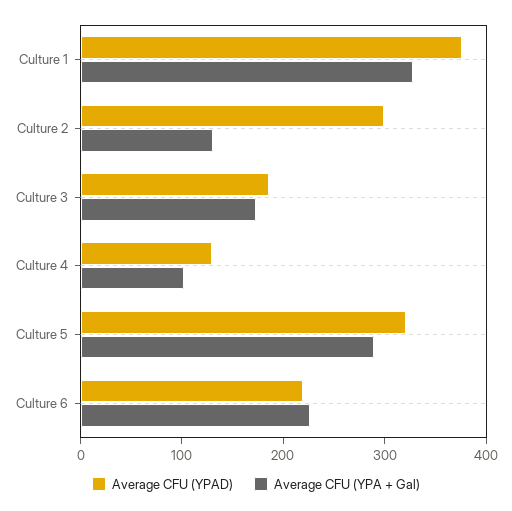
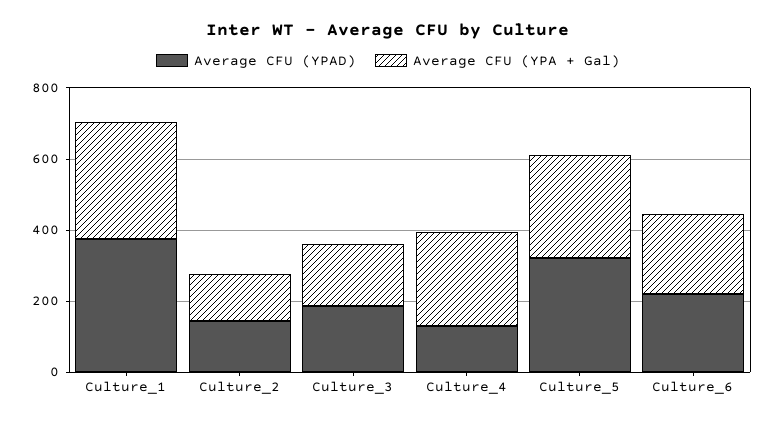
  {
    "Average CFU (YPAD)": {
      "Culture 1": 380,
-     "Culture 2": 300,
+     "Culture 2": 150,
      "Culture 3": 180,
      "Culture 4": 120,
      "Culture 5": 320,
      "Culture 6": 220
    },
    "Average CFU (YPA + Gal)": {
      "Culture 1": 320,
      "Culture 2": 140,
      "Culture 3": 180,
-     "Culture 4": 100,
+     "Culture 4": 250,
      "Culture 5": 280,
      "Culture 6": 220
    }
  }

